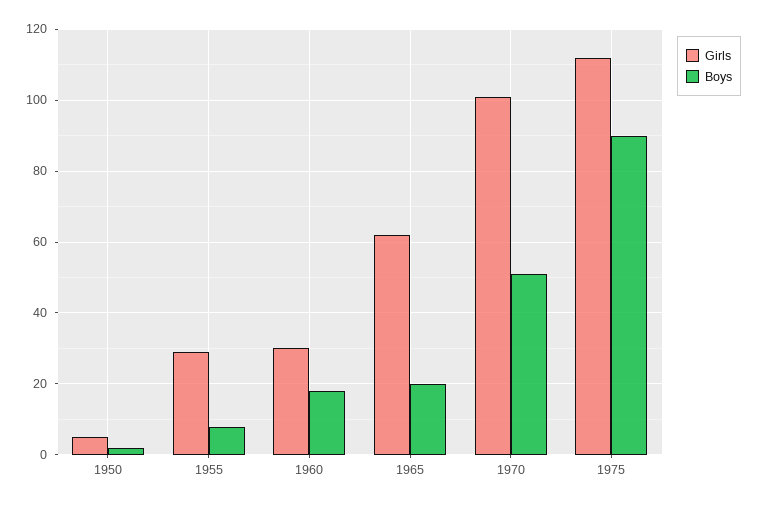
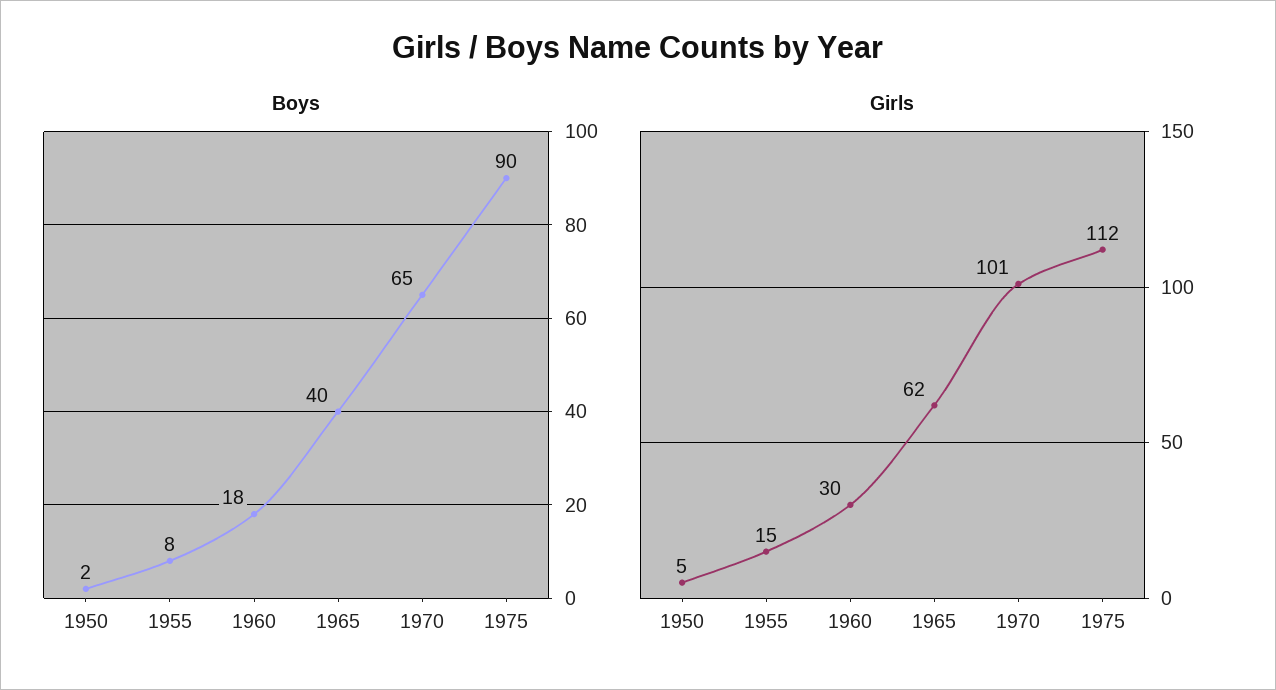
  {
    "Girls": {
      "1950": 5,
-     "1955": 30,
+     "1955": 15,
      "1960": 30,
      "1965": 62,
      "1970": 101,
      "1975": 112
    },
    "Boys": {
      "1950": 2,
      "1955": 8,
      "1960": 18,
-     "1965": 20,
+     "1965": 40,
-     "1970": 50,
+     "1970": 65,
      "1975": 90
    }
  }

